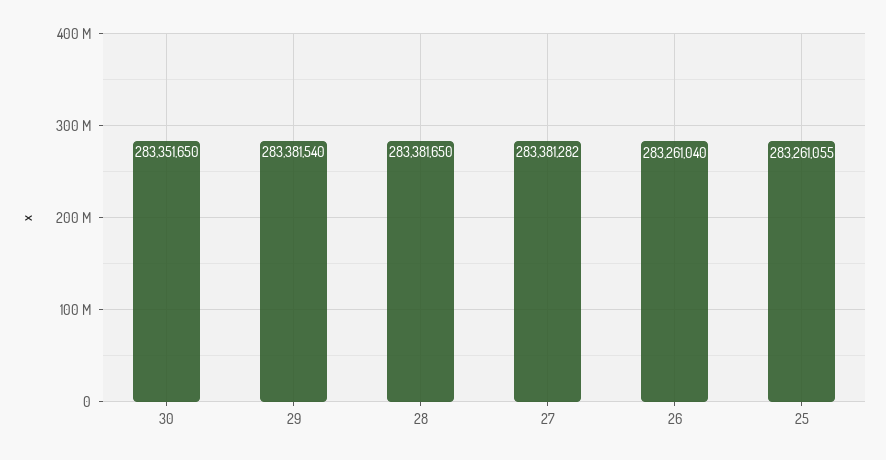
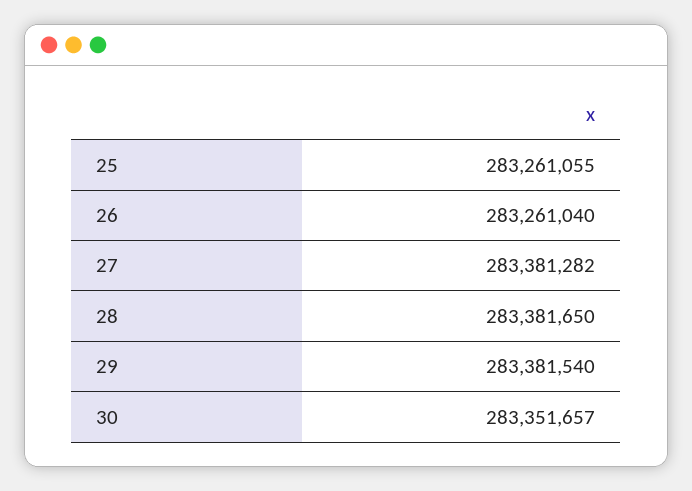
  {
-   "30": 283351650,
+   "30": 283351657,
    "29": 283381540,
    "28": 283381650,
    "27": 283381282,
    "26": 283261040,
    "25": 283261055
  }

